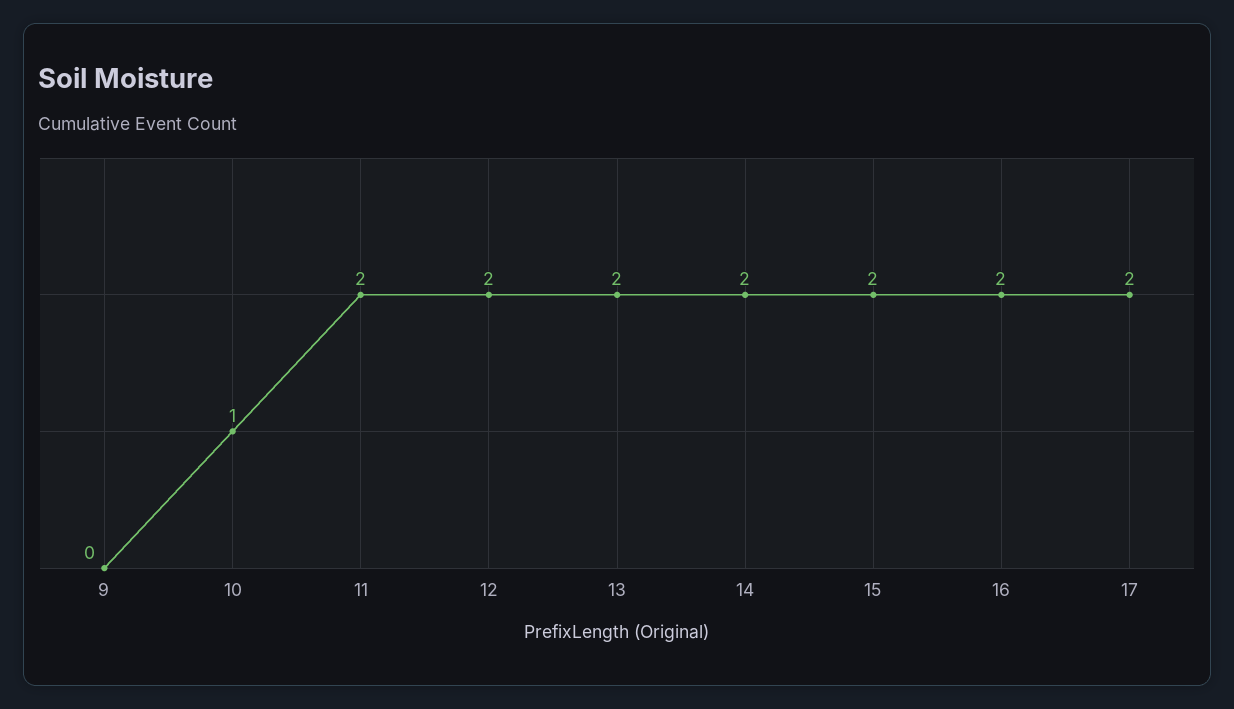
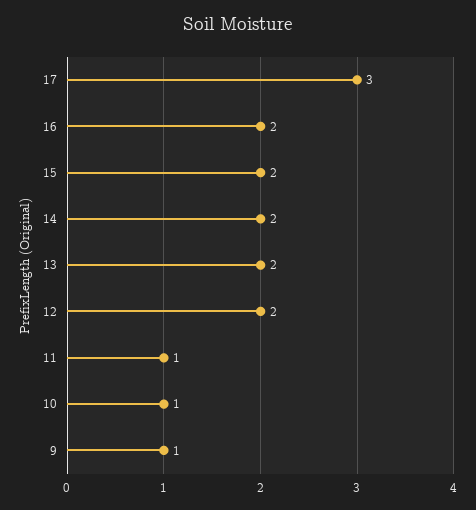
  {
-   "9": 0,
+   "9": 1,
    "10": 1,
-   "11": 2,
+   "11": 1,
    "12": 2,
    "13": 2,
    "14": 2,
    "15": 2,
    "16": 2,
-   "17": 2
+   "17": 3
  }

